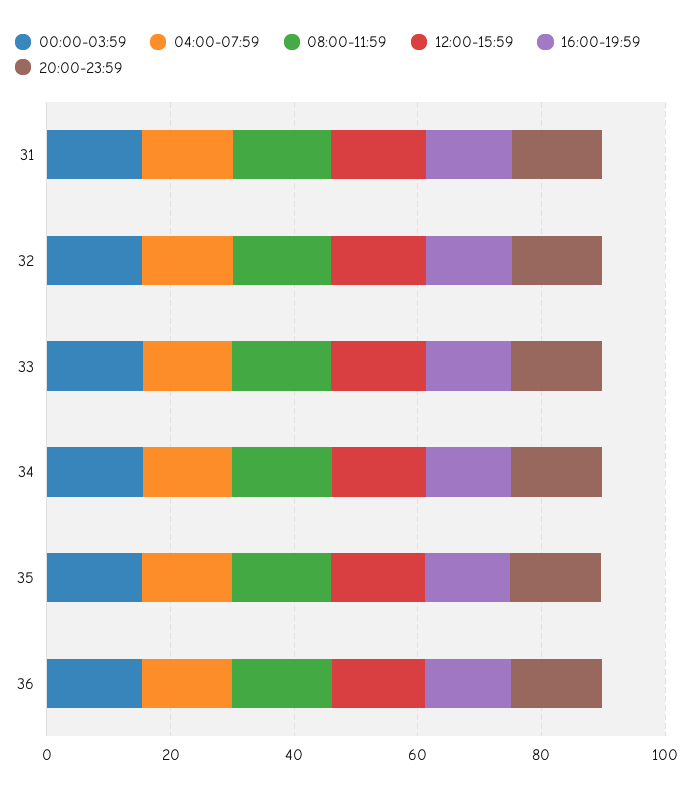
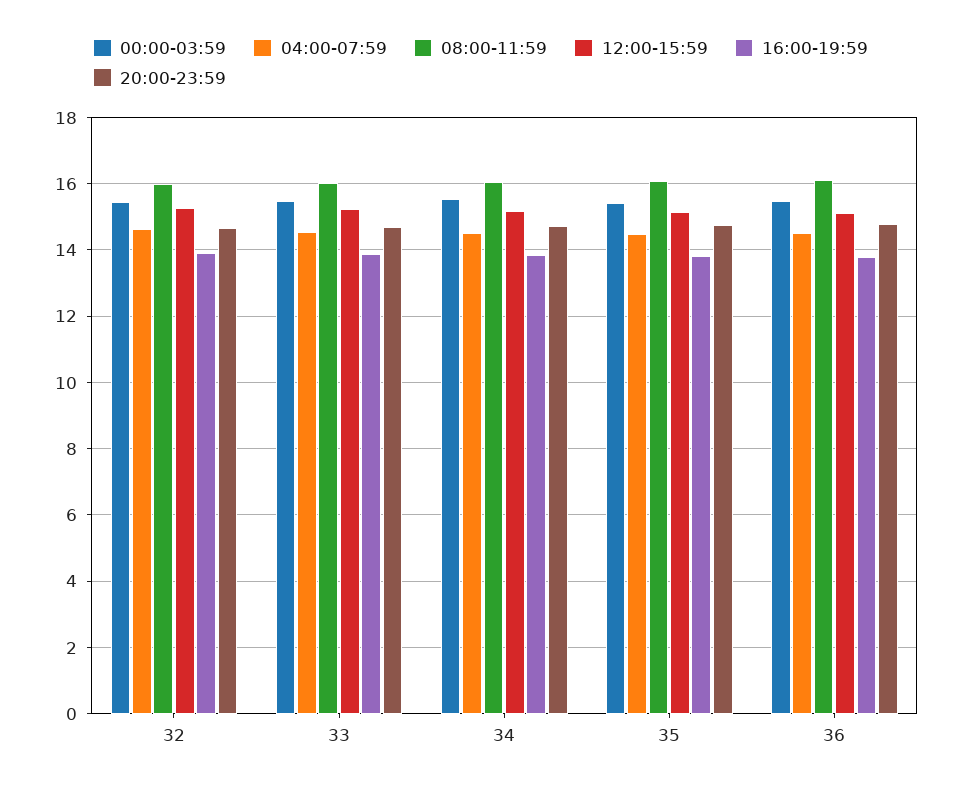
  {
    "00:00-03:59": {
-     "31": 15,
      "32": 15.4,
      "33": 15.4,
      "34": 15.6,
      "35": 15.4,
      "36": 15.4
    },
    "04:00-07:59": {
-     "31": 15,
      "32": 14.6,
      "33": 14.6,
      "34": 14.6,
      "35": 14.4,
      "36": 14.6
    },
    "08:00-11:59": {
-     "31": 15,
      "32": 16,
      "33": 16,
      "34": 16,
      "35": 16,
      "36": 16.2
    },
    "12:00-15:59": {
-     "31": 15,
      "32": 15.2,
      "33": 15.2,
      "34": 15.2,
      "35": 15.2,
      "36": 15.2
    },
    "16:00-19:59": {
-     "31": 15,
      "32": 14,
      "33": 13.8,
      "34": 13.8,
      "35": 13.8,
      "36": 13.8
    },
    "20:00-23:59": {
-     "31": 15,
      "32": 14.6,
      "33": 14.6,
      "34": 14.8,
      "35": 14.8,
      "36": 14.8
    }
  }

